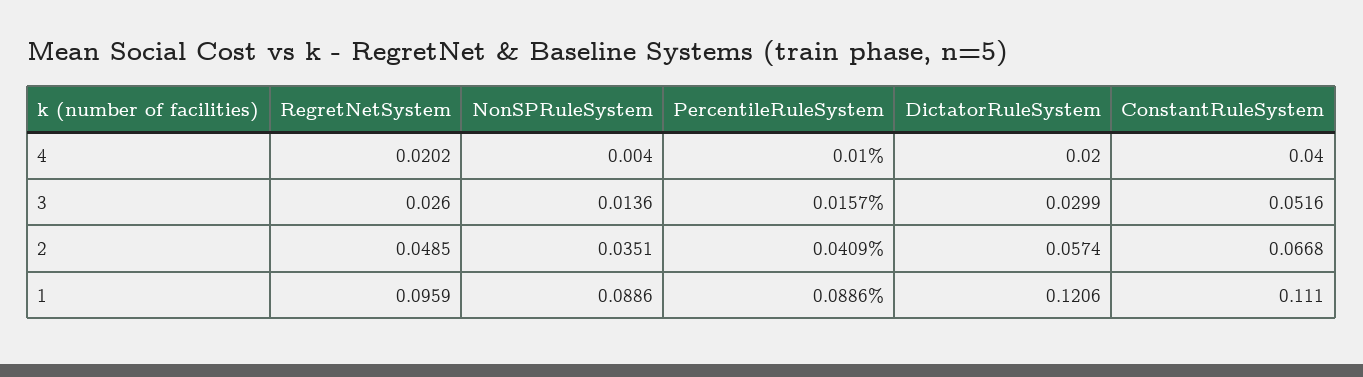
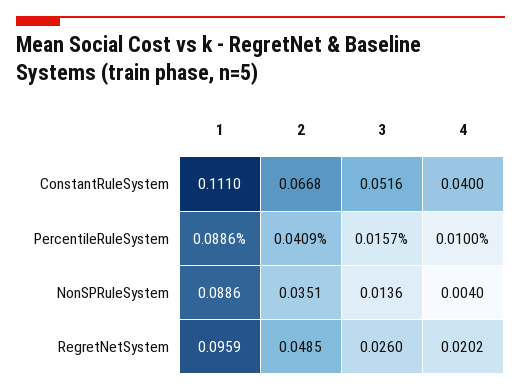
  {
    "RegretNetSystem": {
      "4": 0.0202,
      "3": 0.026,
      "2": 0.0485,
      "1": 0.0959
    },
    "NonSPRuleSystem": {
      "4": 0.004,
      "3": 0.0136,
      "2": 0.0351,
      "1": 0.0886
    },
    "PercentileRuleSystem": {
      "4": 0.01,
      "3": 0.0157,
      "2": 0.0409,
      "1": 0.0886
    },
-   "DictatorRuleSystem": {
-     "4": 0.02,
-     "3": 0.0299,
-     "2": 0.0574,
-     "1": 0.1206
-   },
    "ConstantRuleSystem": {
      "4": 0.04,
      "3": 0.0516,
      "2": 0.0668,
      "1": 0.111
    }
  }

